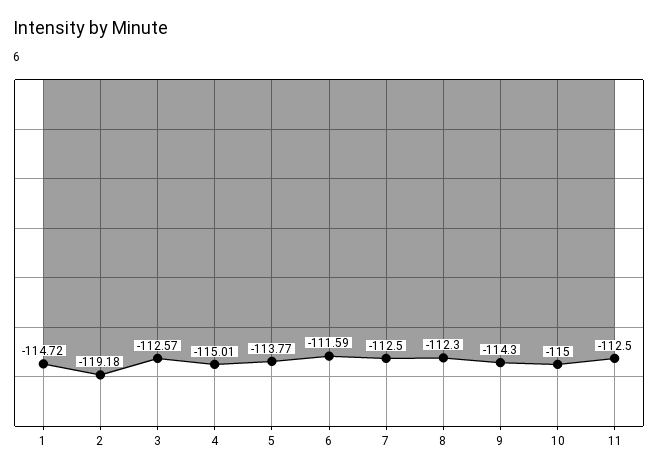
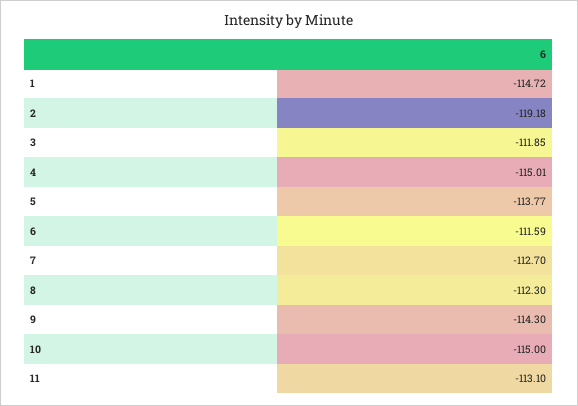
  {
    "1": -114.72,
    "2": -119.18,
-   "3": -112.57,
+   "3": -111.85,
    "4": -115.01,
    "5": -113.77,
    "6": -111.59,
-   "7": -112.5,
+   "7": -112.7,
    "8": -112.3,
    "9": -114.3,
    "10": -115,
-   "11": -112.5
+   "11": -113.1
  }

